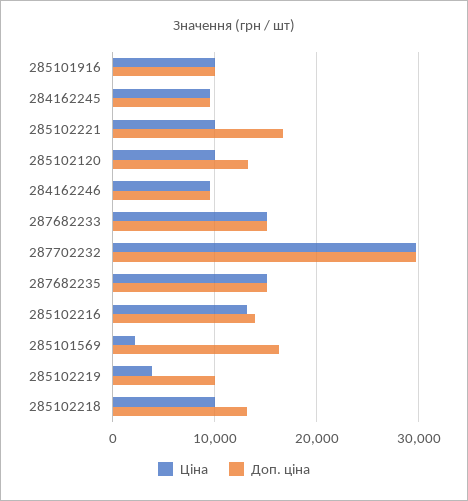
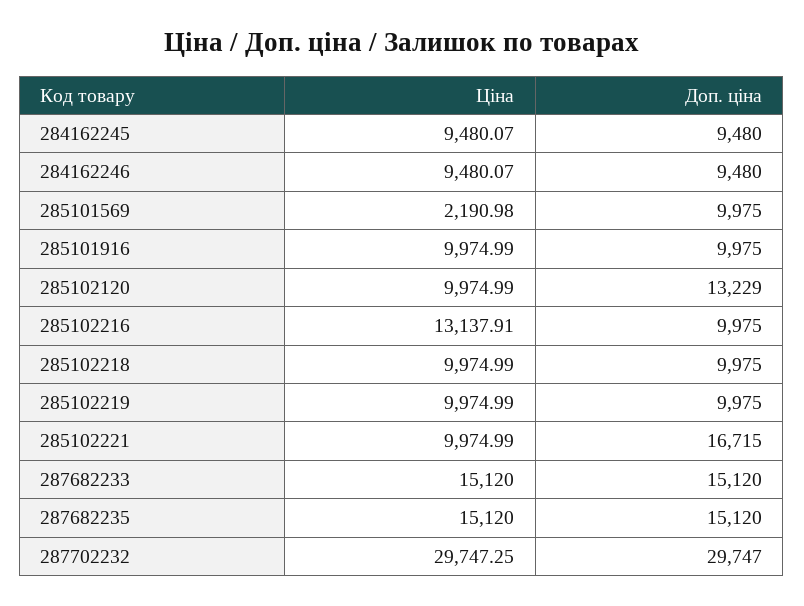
  {
    "Ціна": {
      "285101916": 9974.99,
      "284162245": 9480.07,
      "285102221": 9974.99,
      "285102120": 9974.99,
      "284162246": 9480.07,
      "287682233": 15120,
      "287702232": 29747.25,
      "287682235": 15120,
      "285102216": 13137.91,
      "285101569": 2190.98,
-     "285102219": 4000,
+     "285102219": 9974.99,
      "285102218": 9974.99
    },
    "Доп. ціна": {
      "285101916": 9975,
      "284162245": 9480,
      "285102221": 16715,
      "285102120": 13229,
      "284162246": 9480,
      "287682233": 15120,
      "287702232": 29747,
      "287682235": 15120,
-     "285102216": 14000,
+     "285102216": 9975,
-     "285101569": 16000,
+     "285101569": 9975,
      "285102219": 9975,
-     "285102218": 13000
+     "285102218": 9975
    }
  }

